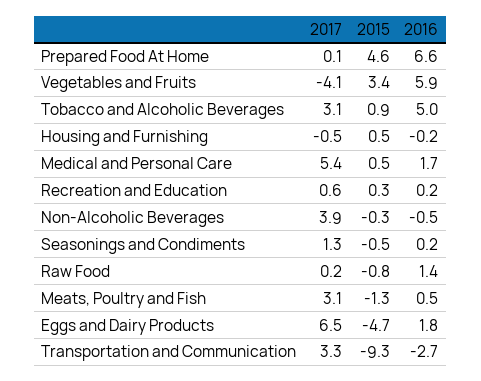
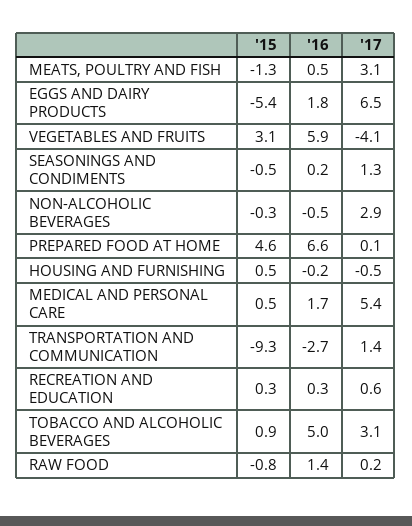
  {
    "2017": {
      "Prepared Food At Home": 0.1,
      "Vegetables and Fruits": -4.1,
      "Tobacco and Alcoholic Beverages": 3.1,
      "Housing and Furnishing": -0.5,
      "Medical and Personal Care": 5.4,
      "Recreation and Education": 0.6,
-     "Non-Alcoholic Beverages": 3.9,
+     "Non-Alcoholic Beverages": 2.9,
      "Seasonings and Condiments": 1.3,
      "Raw Food": 0.2,
      "Meats, Poultry and Fish": 3.1,
      "Eggs and Dairy Products": 6.5,
-     "Transportation and Communication": 3.3
+     "Transportation and Communication": 1.4
    },
    "2015": {
      "Prepared Food At Home": 4.6,
-     "Vegetables and Fruits": 3.4,
+     "Vegetables and Fruits": 3.1,
      "Tobacco and Alcoholic Beverages": 0.9,
      "Housing and Furnishing": 0.5,
      "Medical and Personal Care": 0.5,
      "Recreation and Education": 0.3,
      "Non-Alcoholic Beverages": -0.3,
      "Seasonings and Condiments": -0.5,
      "Raw Food": -0.8,
      "Meats, Poultry and Fish": -1.3,
-     "Eggs and Dairy Products": -4.7,
+     "Eggs and Dairy Products": -5.4,
      "Transportation and Communication": -9.3
    },
    "2016": {
      "Prepared Food At Home": 6.6,
      "Vegetables and Fruits": 5.9,
      "Tobacco and Alcoholic Beverages": 5,
      "Housing and Furnishing": -0.2,
      "Medical and Personal Care": 1.7,
-     "Recreation and Education": 0.2,
+     "Recreation and Education": 0.3,
      "Non-Alcoholic Beverages": -0.5,
      "Seasonings and Condiments": 0.2,
      "Raw Food": 1.4,
      "Meats, Poultry and Fish": 0.5,
      "Eggs and Dairy Products": 1.8,
      "Transportation and Communication": -2.7
    }
  }

